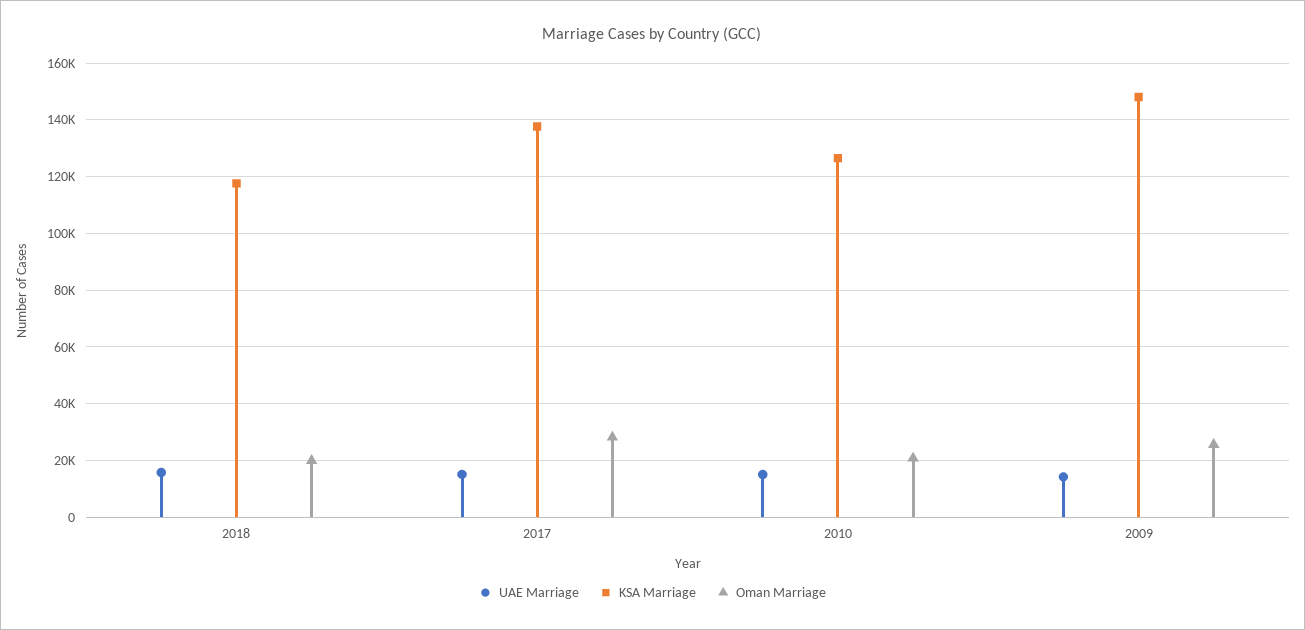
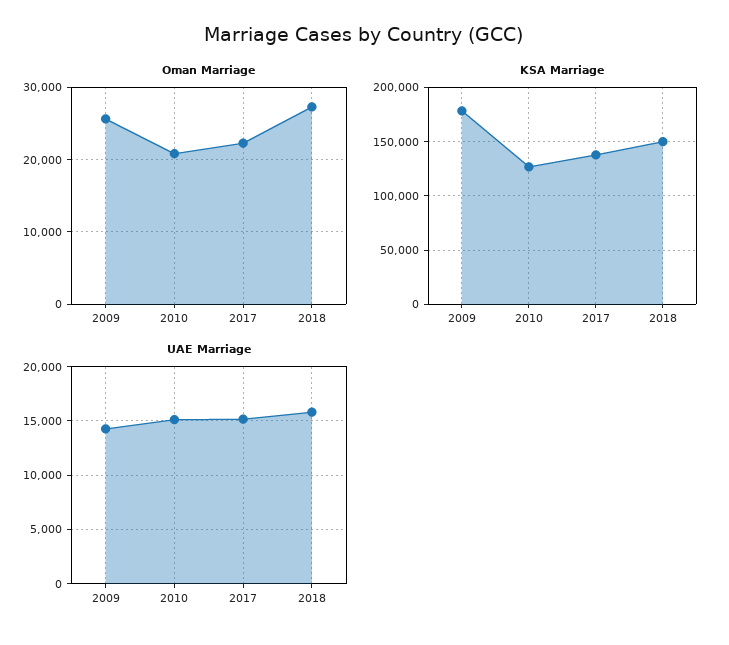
  {
    "UAE Marriage": {
      "2018": 16000,
      "2017": 15000,
      "2010": 15000,
      "2009": 14000
    },
    "KSA Marriage": {
-     "2018": 117500,
+     "2018": 150000,
      "2017": 137500,
      "2010": 127500,
-     "2009": 147500
+     "2009": 180000
    },
    "Oman Marriage": {
-     "2018": 20000,
+     "2018": 27000,
-     "2017": 27500,
+     "2017": 22000,
      "2010": 21000,
      "2009": 26000
    }
  }

